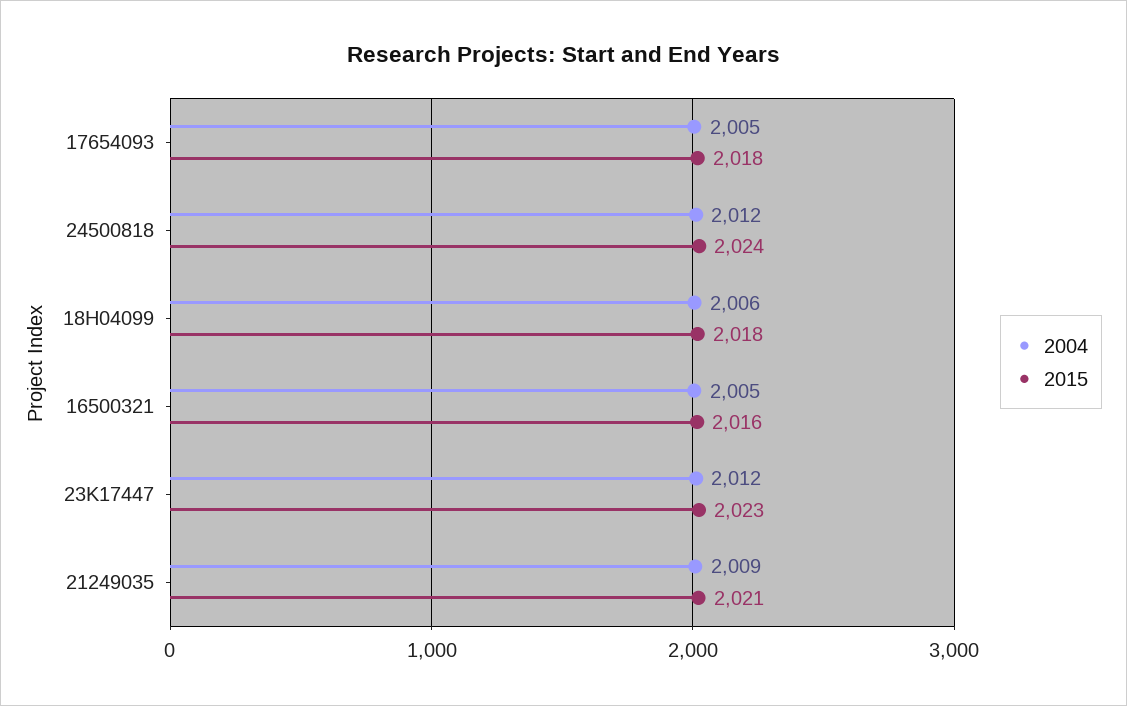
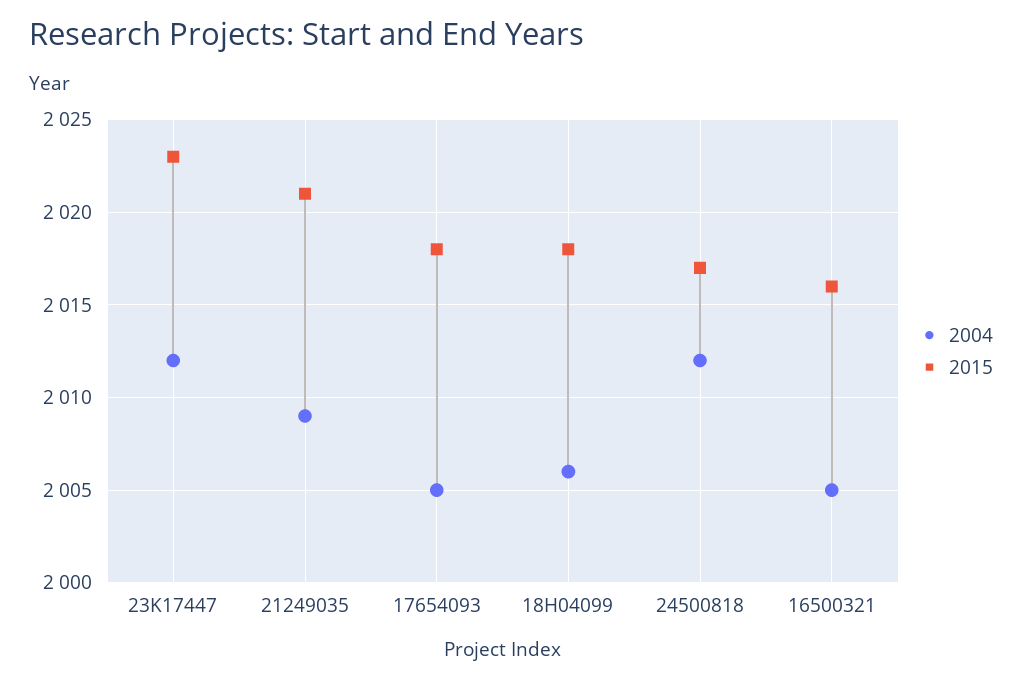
  {
    "2004": {
      "17654093": 2005,
      "24500818": 2012,
      "18H04099": 2006,
      "16500321": 2005,
      "23K17447": 2012,
      "21249035": 2009
    },
    "2015": {
      "17654093": 2018,
-     "24500818": 2024,
+     "24500818": 2017,
      "18H04099": 2018,
      "16500321": 2016,
      "23K17447": 2023,
      "21249035": 2021
    }
  }

